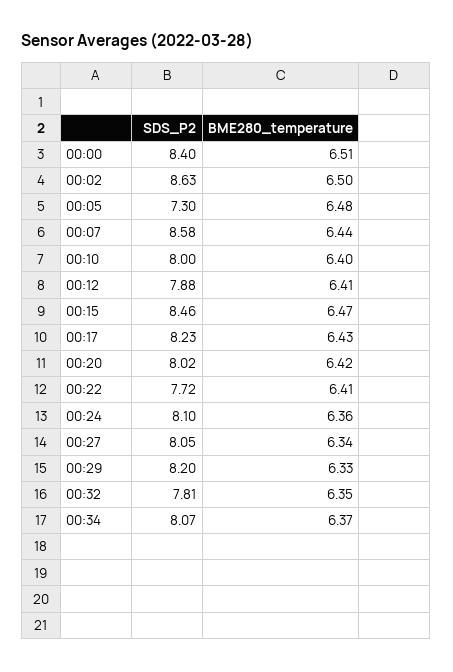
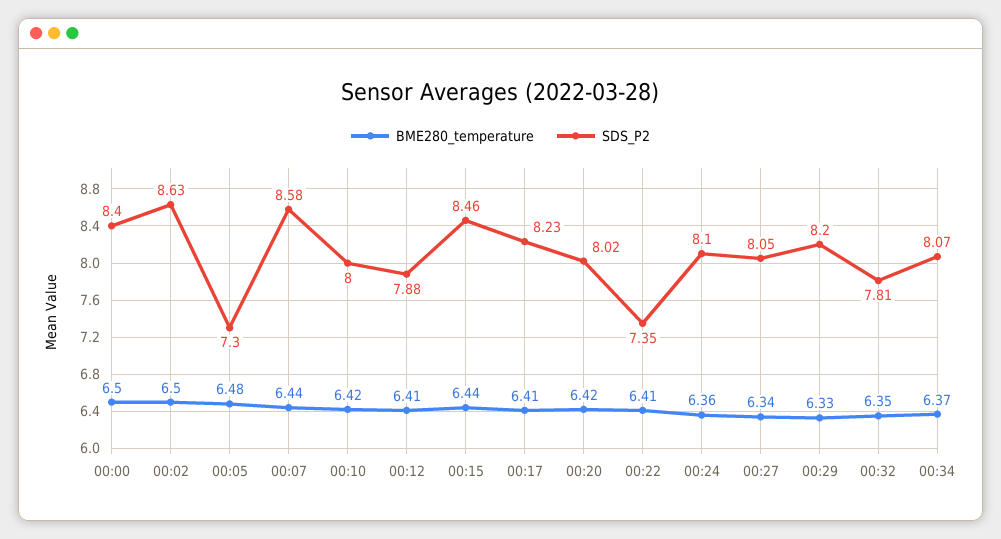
  {
    "SDS_P2": {
      "00:00": 8.4,
      "00:02": 8.63,
      "00:05": 7.3,
      "00:07": 8.58,
      "00:10": 8,
      "00:12": 7.88,
      "00:15": 8.46,
      "00:17": 8.23,
      "00:20": 8.02,
-     "00:22": 7.72,
+     "00:22": 7.35,
      "00:24": 8.1,
      "00:27": 8.05,
      "00:29": 8.2,
      "00:32": 7.81,
      "00:34": 8.07
    },
    "BME280_temperature": {
-     "00:00": 6.51,
+     "00:00": 6.5,
      "00:02": 6.5,
      "00:05": 6.48,
      "00:07": 6.44,
-     "00:10": 6.4,
+     "00:10": 6.42,
      "00:12": 6.41,
-     "00:15": 6.47,
+     "00:15": 6.44,
-     "00:17": 6.43,
+     "00:17": 6.41,
      "00:20": 6.42,
      "00:22": 6.41,
      "00:24": 6.36,
      "00:27": 6.34,
      "00:29": 6.33,
      "00:32": 6.35,
      "00:34": 6.37
    }
  }

